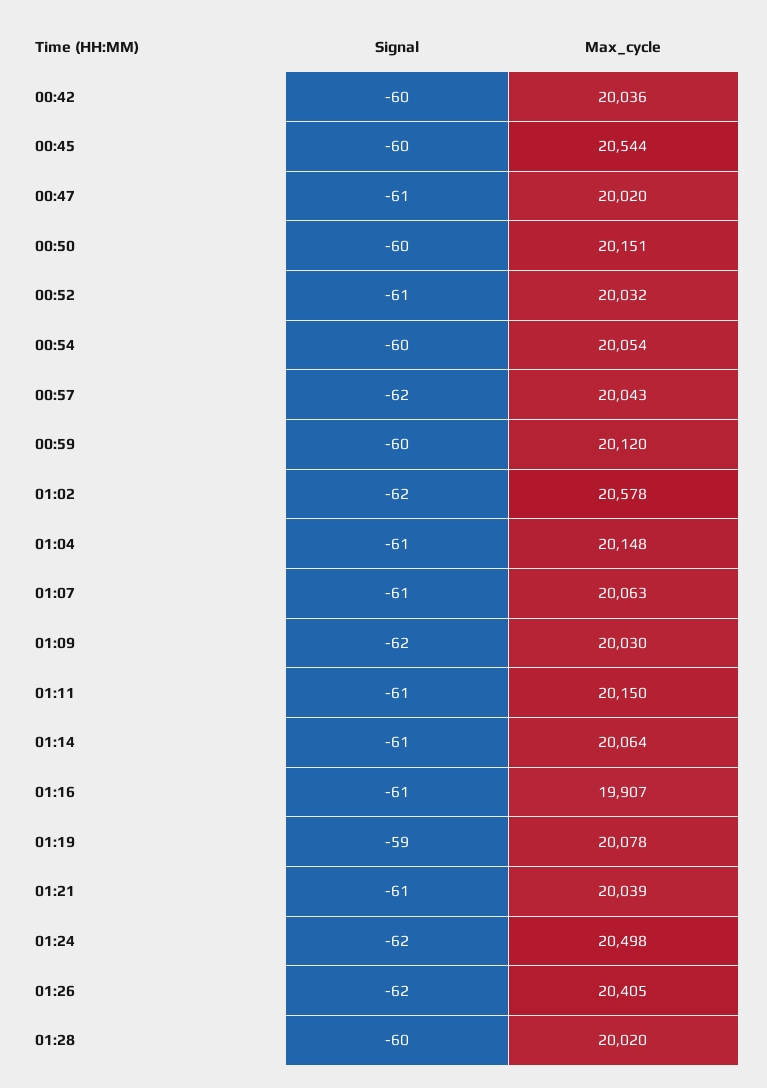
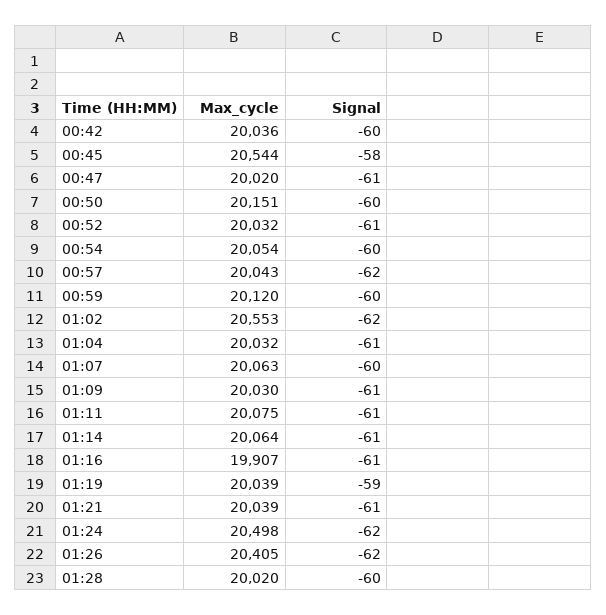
  {
    "Signal": {
      "00:42": -60,
-     "00:45": -60,
+     "00:45": -58,
      "00:47": -61,
      "00:50": -60,
      "00:52": -61,
      "00:54": -60,
      "00:57": -62,
      "00:59": -60,
      "01:02": -62,
      "01:04": -61,
-     "01:07": -61,
+     "01:07": -60,
-     "01:09": -62,
+     "01:09": -61,
      "01:11": -61,
      "01:14": -61,
      "01:16": -61,
      "01:19": -59,
      "01:21": -61,
      "01:24": -62,
      "01:26": -62,
      "01:28": -60
    },
    "Max_cycle": {
      "00:42": 20036,
      "00:45": 20544,
      "00:47": 20020,
      "00:50": 20151,
      "00:52": 20032,
      "00:54": 20054,
      "00:57": 20043,
      "00:59": 20120,
-     "01:02": 20578,
+     "01:02": 20553,
-     "01:04": 20148,
+     "01:04": 20032,
      "01:07": 20063,
      "01:09": 20030,
-     "01:11": 20150,
+     "01:11": 20075,
      "01:14": 20064,
      "01:16": 19907,
-     "01:19": 20078,
+     "01:19": 20039,
      "01:21": 20039,
      "01:24": 20498,
      "01:26": 20405,
      "01:28": 20020
    }
  }

